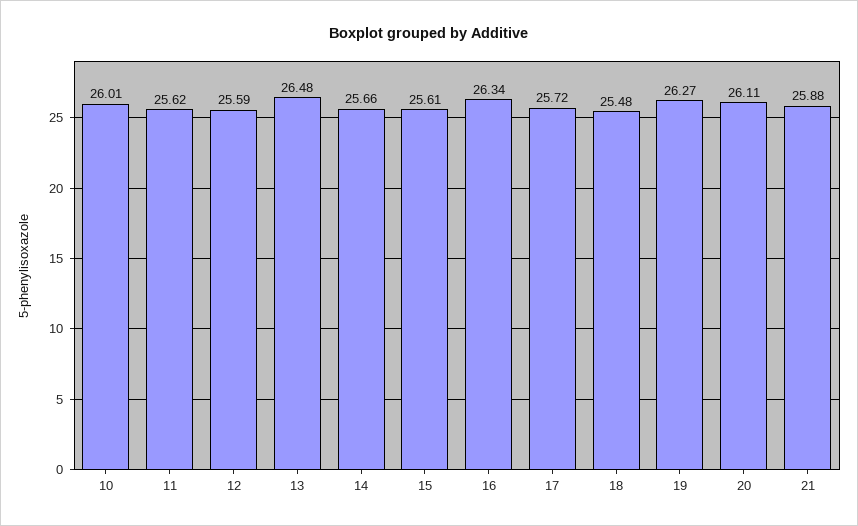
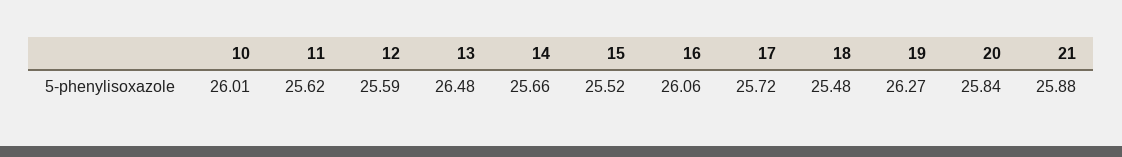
  {
    "10": 26.01,
    "11": 25.62,
    "12": 25.59,
    "13": 26.48,
    "14": 25.66,
-   "15": 25.61,
+   "15": 25.52,
-   "16": 26.34,
+   "16": 26.06,
    "17": 25.72,
    "18": 25.48,
    "19": 26.27,
-   "20": 26.11,
+   "20": 25.84,
    "21": 25.88
  }

